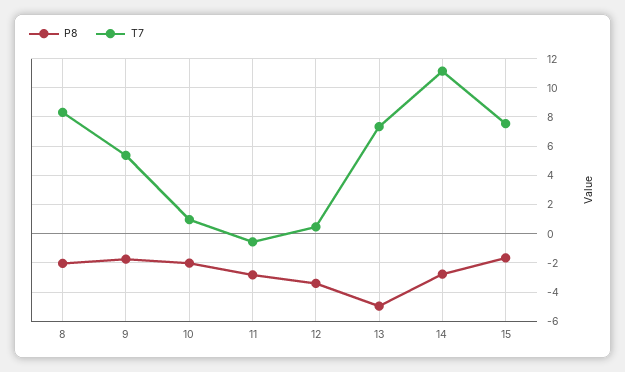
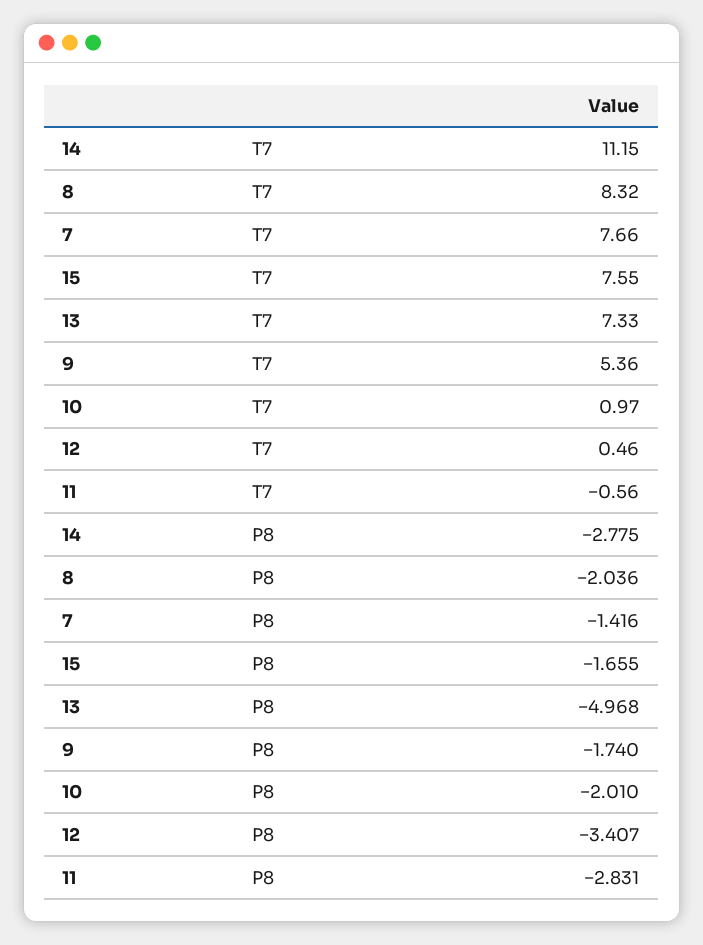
  {
    "P8": {
      "8": -2.036,
      "9": -1.74,
      "10": -2.01,
      "11": -2.831,
      "12": -3.407,
      "13": -4.968,
      "14": -2.775,
-     "15": -1.655
+     "15": -1.655,
+     "7": -1.416
    },
    "T7": {
      "8": 8.32,
      "9": 5.36,
      "10": 0.97,
      "11": -0.56,
      "12": 0.46,
      "13": 7.33,
      "14": 11.15,
-     "15": 7.55
+     "15": 7.55,
+     "7": 7.66
    }
  }

